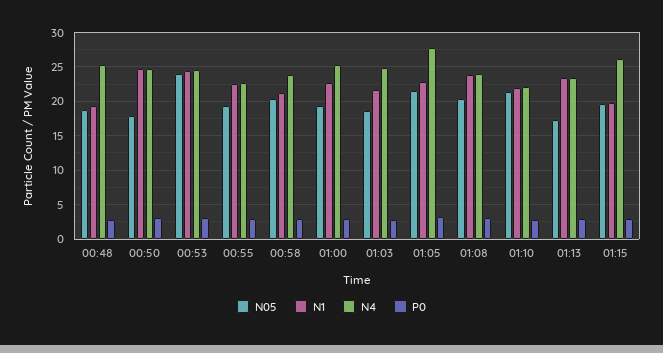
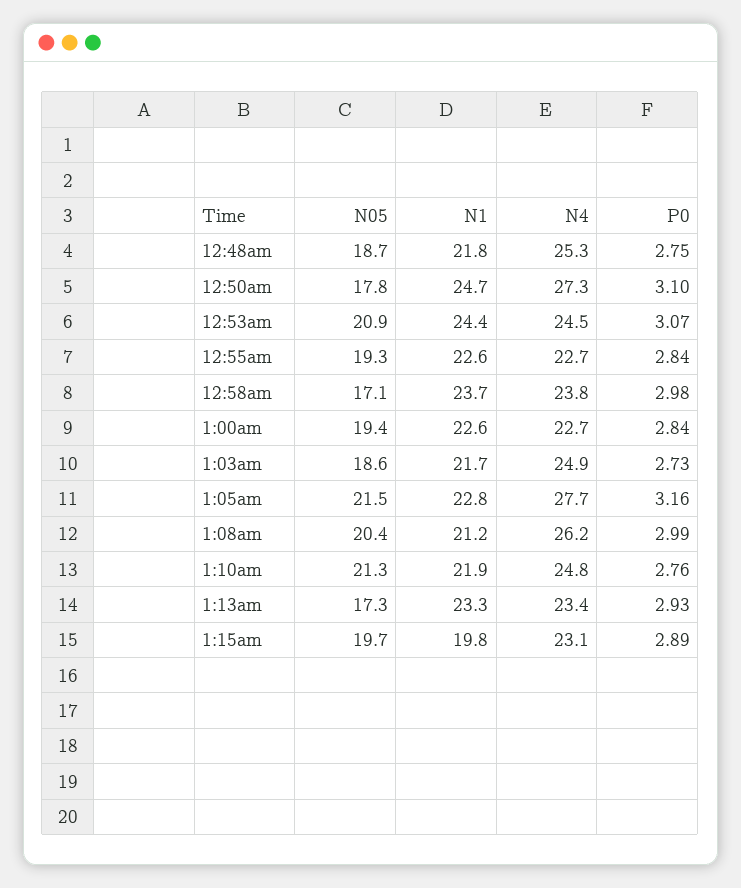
  {
    "N05": {
      "00:48": 18.7,
      "00:50": 17.8,
-     "00:53": 24,
+     "00:53": 20.9,
      "00:55": 19.3,
-     "00:58": 20,
+     "00:58": 17.1,
      "01:00": 19.4,
      "01:03": 18.6,
      "01:05": 21.5,
      "01:08": 20.4,
      "01:10": 21.3,
      "01:13": 17.3,
      "01:15": 19.7
    },
    "N1": {
-     "00:48": 19,
+     "00:48": 21.8,
      "00:50": 24.7,
      "00:53": 24.4,
      "00:55": 22.6,
-     "00:58": 21,
+     "00:58": 23.7,
      "01:00": 22.6,
      "01:03": 21.7,
      "01:05": 22.8,
-     "01:08": 24,
+     "01:08": 21.2,
      "01:10": 21.9,
      "01:13": 23.3,
      "01:15": 19.8
    },
    "N4": {
      "00:48": 25.3,
-     "00:50": 25,
+     "00:50": 27.3,
      "00:53": 24.5,
      "00:55": 22.7,
      "00:58": 23.8,
-     "01:00": 25,
+     "01:00": 22.7,
      "01:03": 24.9,
      "01:05": 27.7,
-     "01:08": 24,
+     "01:08": 26.2,
-     "01:10": 22,
+     "01:10": 24.8,
      "01:13": 23.4,
-     "01:15": 26
+     "01:15": 23.1
    },
    "P0": {
      "00:48": 2.75,
      "00:50": 3.1,
      "00:53": 3.07,
      "00:55": 2.84,
      "00:58": 2.98,
      "01:00": 2.84,
      "01:03": 2.73,
      "01:05": 3.16,
      "01:08": 2.99,
      "01:10": 2.76,
      "01:13": 2.93,
      "01:15": 2.89
    }
  }

